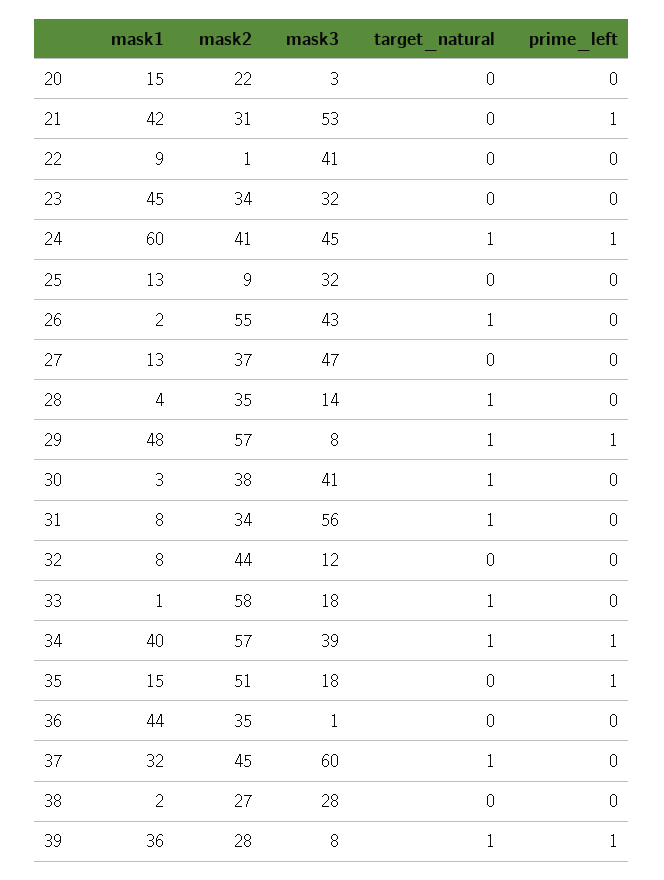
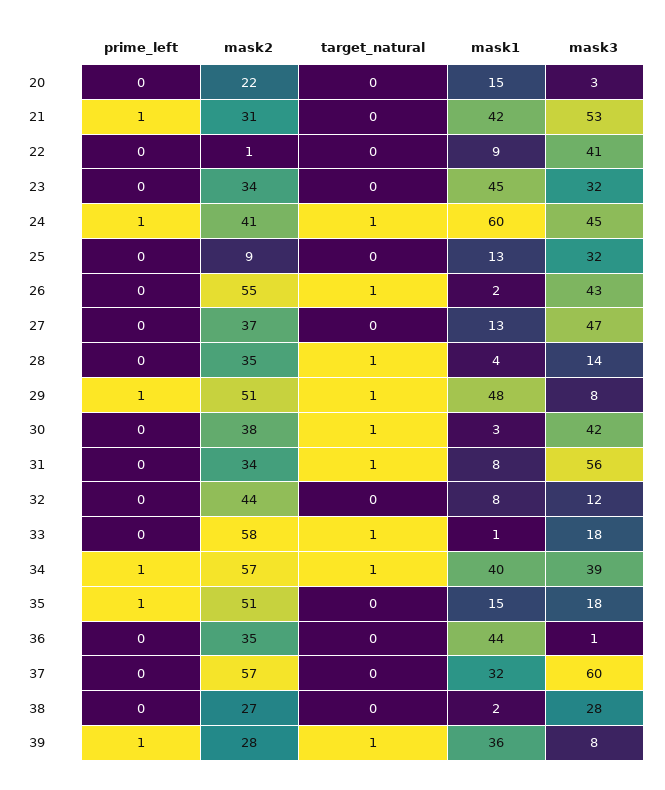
  {
    "mask1": {
      "20": 15,
      "21": 42,
      "22": 9,
      "23": 45,
      "24": 60,
      "25": 13,
      "26": 2,
      "27": 13,
      "28": 4,
      "29": 48,
      "30": 3,
      "31": 8,
      "32": 8,
      "33": 1,
      "34": 40,
      "35": 15,
      "36": 44,
      "37": 32,
      "38": 2,
      "39": 36
    },
    "mask2": {
      "20": 22,
      "21": 31,
      "22": 1,
      "23": 34,
      "24": 41,
      "25": 9,
      "26": 55,
      "27": 37,
      "28": 35,
-     "29": 57,
+     "29": 51,
      "30": 38,
      "31": 34,
      "32": 44,
      "33": 58,
      "34": 57,
      "35": 51,
      "36": 35,
-     "37": 45,
+     "37": 57,
      "38": 27,
      "39": 28
    },
    "mask3": {
      "20": 3,
      "21": 53,
      "22": 41,
      "23": 32,
      "24": 45,
      "25": 32,
      "26": 43,
      "27": 47,
      "28": 14,
      "29": 8,
-     "30": 41,
+     "30": 42,
      "31": 56,
      "32": 12,
      "33": 18,
      "34": 39,
      "35": 18,
      "36": 1,
      "37": 60,
      "38": 28,
      "39": 8
    },
    "target_natural": {
      "20": 0,
      "21": 0,
      "22": 0,
      "23": 0,
      "24": 1,
      "25": 0,
      "26": 1,
      "27": 0,
      "28": 1,
      "29": 1,
      "30": 1,
      "31": 1,
      "32": 0,
      "33": 1,
      "34": 1,
      "35": 0,
      "36": 0,
-     "37": 1,
+     "37": 0,
      "38": 0,
      "39": 1
    },
    "prime_left": {
      "20": 0,
      "21": 1,
      "22": 0,
      "23": 0,
      "24": 1,
      "25": 0,
      "26": 0,
      "27": 0,
      "28": 0,
      "29": 1,
      "30": 0,
      "31": 0,
      "32": 0,
      "33": 0,
      "34": 1,
      "35": 1,
      "36": 0,
      "37": 0,
      "38": 0,
      "39": 1
    }
  }

